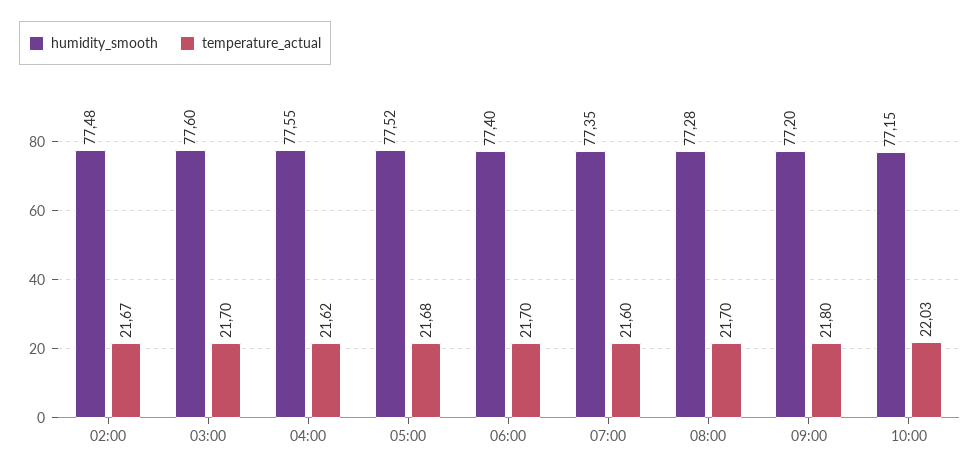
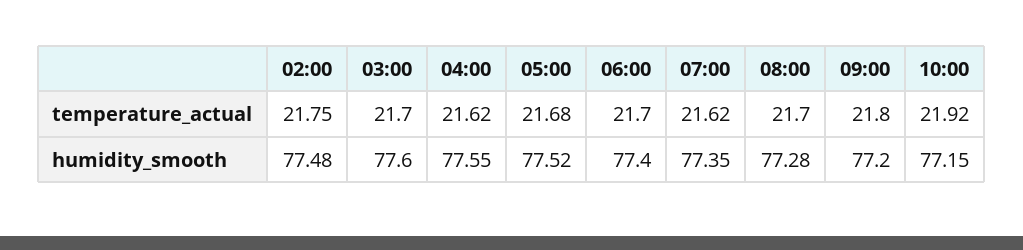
  {
    "humidity_smooth": {
      "02:00": 77.48,
      "03:00": 77.6,
      "04:00": 77.55,
      "05:00": 77.52,
      "06:00": 77.4,
      "07:00": 77.35,
      "08:00": 77.28,
      "09:00": 77.2,
      "10:00": 77.15
    },
    "temperature_actual": {
-     "02:00": 21.67,
+     "02:00": 21.75,
      "03:00": 21.7,
      "04:00": 21.62,
      "05:00": 21.68,
      "06:00": 21.7,
-     "07:00": 21.6,
+     "07:00": 21.62,
      "08:00": 21.7,
      "09:00": 21.8,
-     "10:00": 22.03
+     "10:00": 21.92
    }
  }

